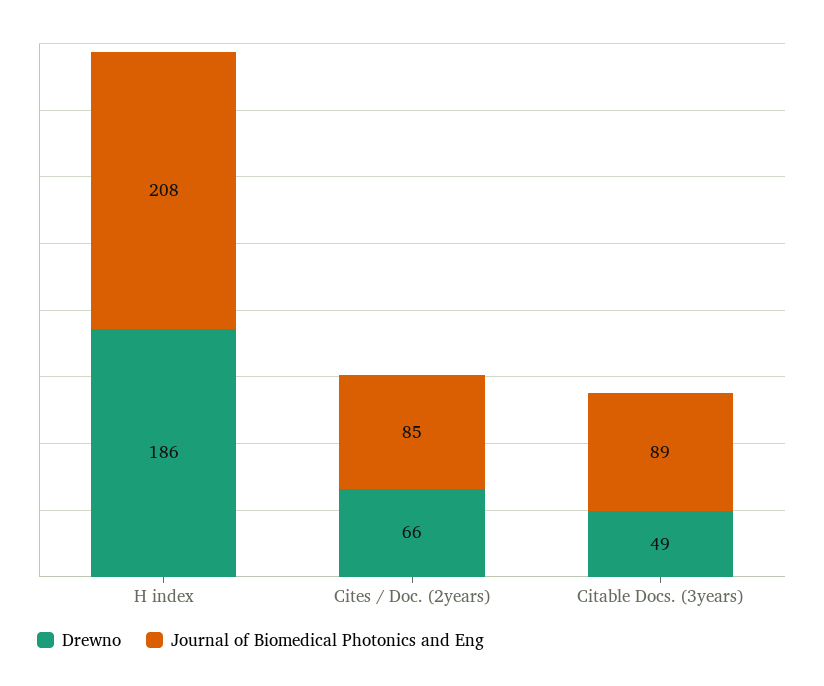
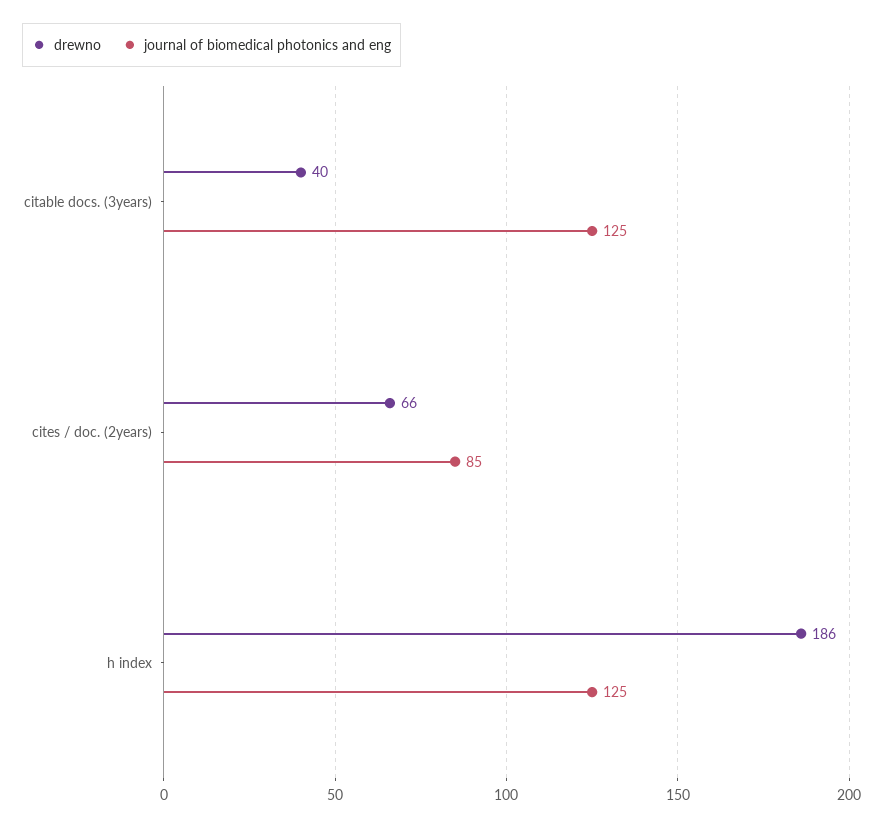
  {
    "Drewno": {
      "H index": 186,
      "Cites / Doc. (2years)": 66,
-     "Citable Docs. (3years)": 49
+     "Citable Docs. (3years)": 40
    },
    "Journal of Biomedical Photonics and Eng": {
-     "H index": 208,
+     "H index": 125,
      "Cites / Doc. (2years)": 85,
-     "Citable Docs. (3years)": 89
+     "Citable Docs. (3years)": 125
    }
  }

